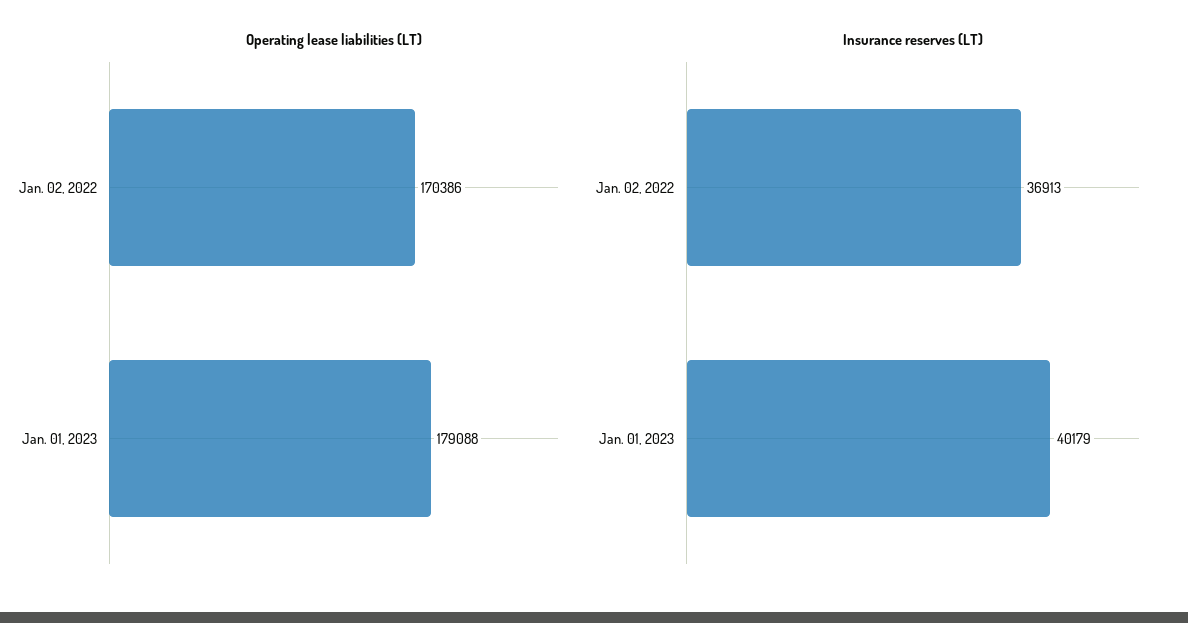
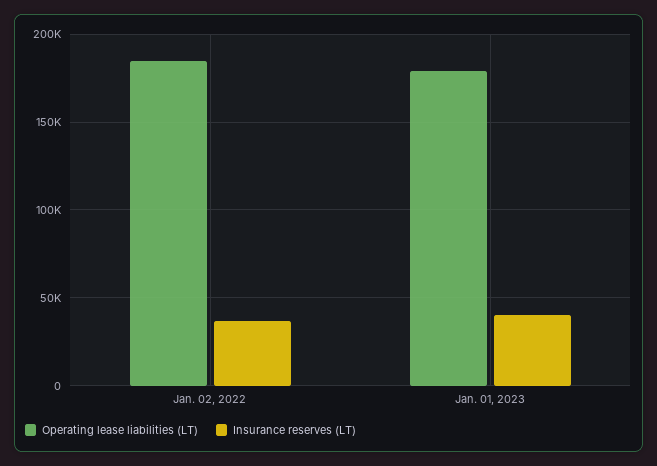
  {
    "Operating lease liabilities (LT)": {
-     "Jan. 02, 2022": 170386,
+     "Jan. 02, 2022": 185000,
      "Jan. 01, 2023": 179088
    },
    "Insurance reserves (LT)": {
      "Jan. 02, 2022": 36913,
      "Jan. 01, 2023": 40179
    }
  }

